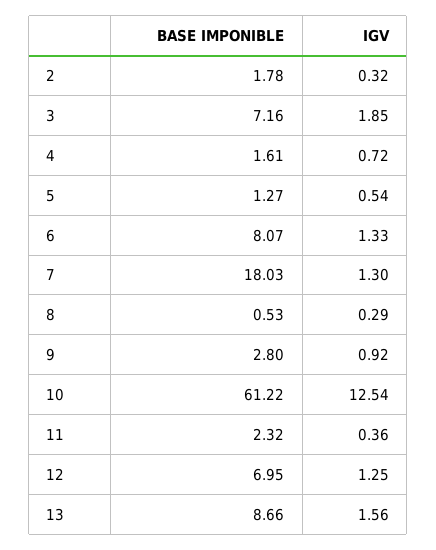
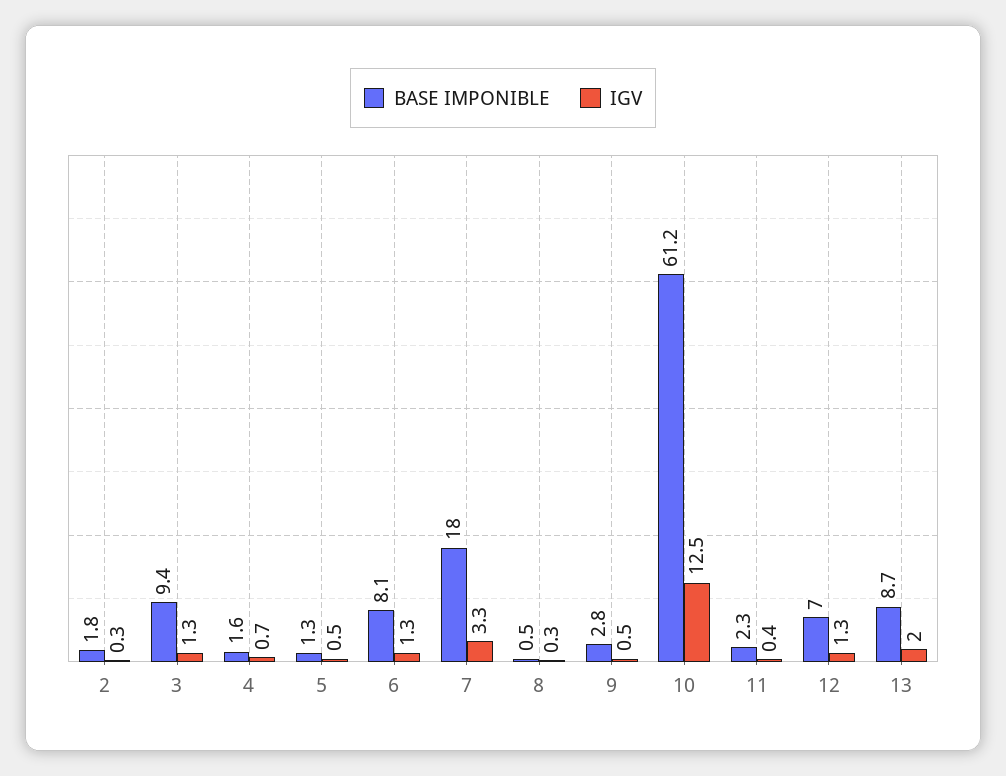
  {
    "BASE IMPONIBLE": {
      "2": 1.78,
-     "3": 7.16,
+     "3": 9.4,
      "4": 1.61,
      "5": 1.27,
      "6": 8.07,
      "7": 18.03,
      "8": 0.53,
      "9": 2.8,
      "10": 61.22,
      "11": 2.32,
      "12": 6.95,
      "13": 8.66
    },
    "IGV": {
      "2": 0.32,
-     "3": 1.85,
+     "3": 1.3,
      "4": 0.72,
      "5": 0.54,
      "6": 1.33,
-     "7": 1.3,
+     "7": 3.3,
      "8": 0.29,
-     "9": 0.92,
+     "9": 0.5,
      "10": 12.54,
      "11": 0.36,
      "12": 1.25,
-     "13": 1.56
+     "13": 2
    }
  }

